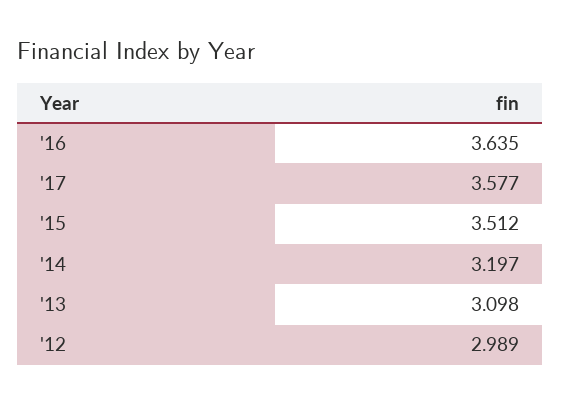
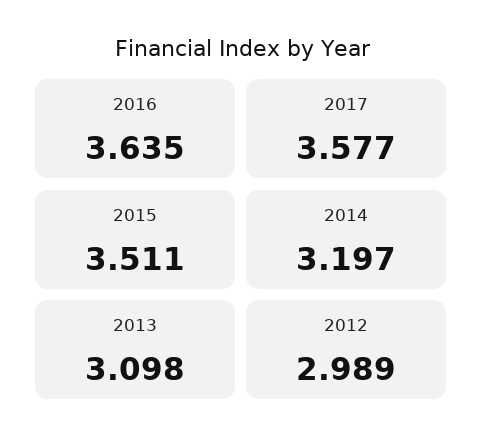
  {
    "'16": 3.635,
    "'17": 3.577,
-   "'15": 3.512,
+   "'15": 3.511,
    "'14": 3.197,
    "'13": 3.098,
    "'12": 2.989
  }

